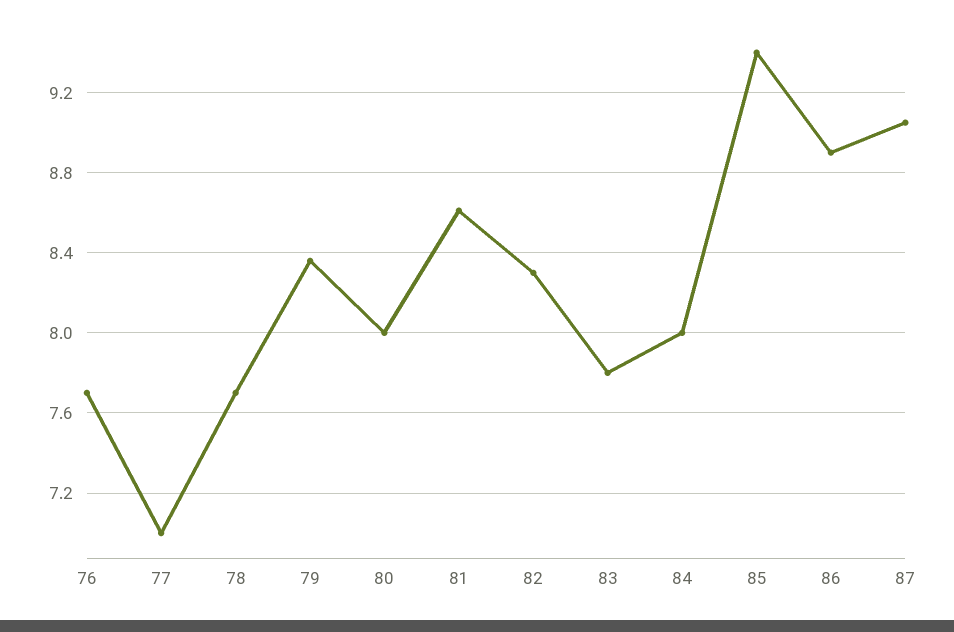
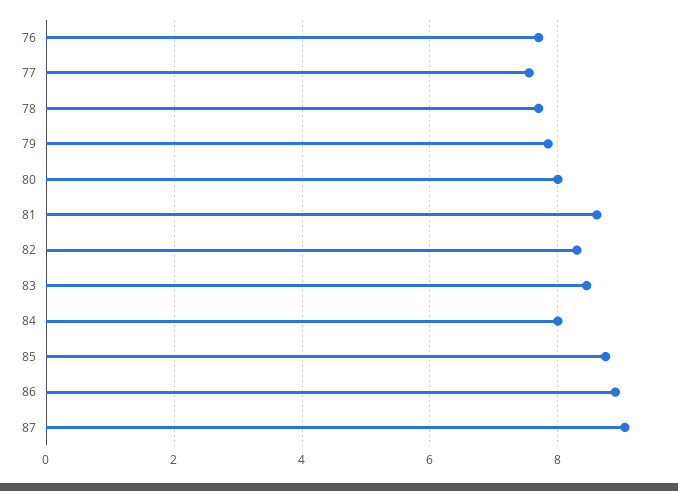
  {
    "76": 7.7,
-   "77": 7,
+   "77": 7.6,
    "78": 7.7,
-   "79": 8.35,
+   "79": 7.8,
    "80": 8,
    "81": 8.6,
    "82": 8.3,
-   "83": 7.8,
+   "83": 8.4,
    "84": 8,
-   "85": 9.4,
+   "85": 8.8,
    "86": 8.9,
    "87": 9.05
  }

